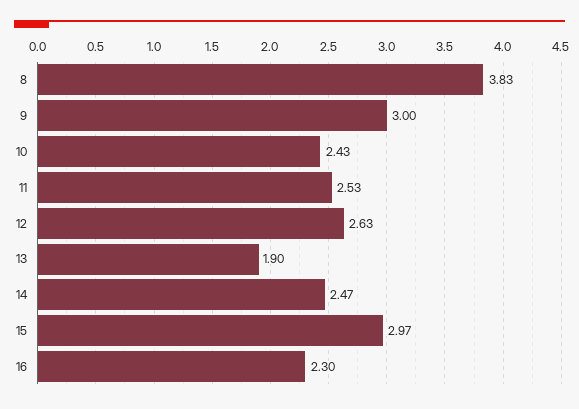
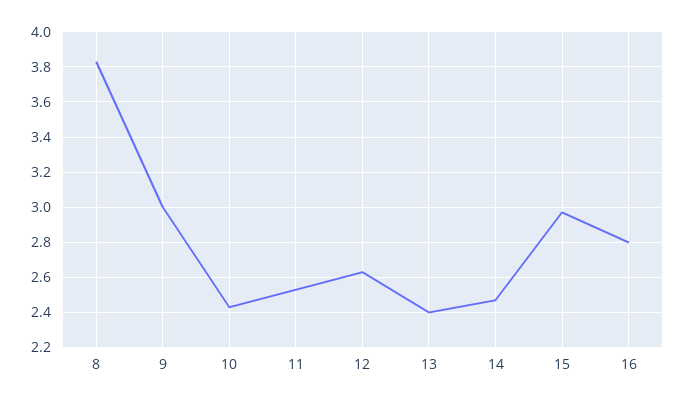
  {
    "8": 3.83,
    "9": 3,
    "10": 2.43,
    "11": 2.53,
    "12": 2.63,
-   "13": 1.9,
+   "13": 2.4,
    "14": 2.47,
    "15": 2.97,
-   "16": 2.3
+   "16": 2.8
  }

